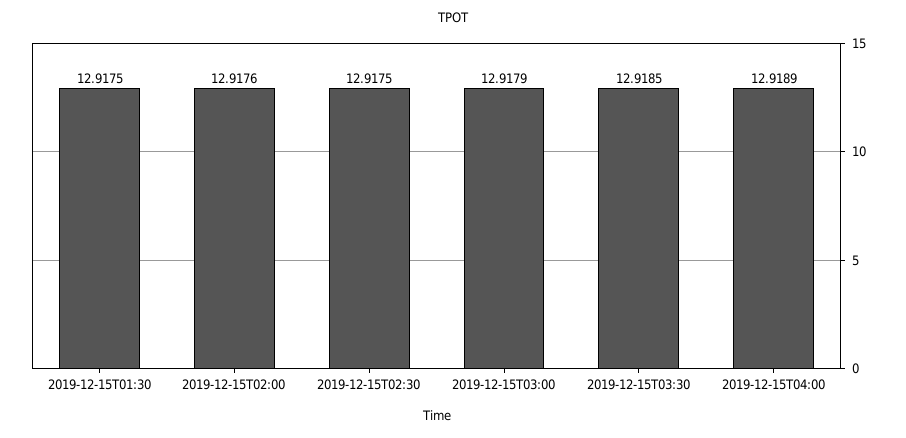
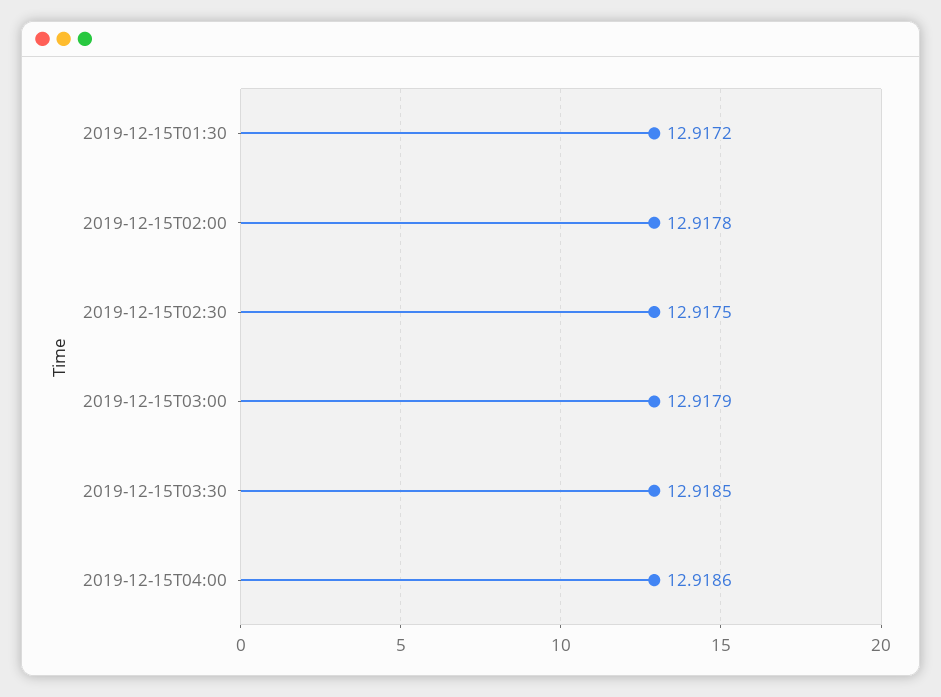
  {
-   "2019-12-15T01:30": 12.9175,
+   "2019-12-15T01:30": 12.9172,
-   "2019-12-15T02:00": 12.9176,
+   "2019-12-15T02:00": 12.9178,
    "2019-12-15T02:30": 12.9175,
    "2019-12-15T03:00": 12.9179,
    "2019-12-15T03:30": 12.9185,
-   "2019-12-15T04:00": 12.9189
+   "2019-12-15T04:00": 12.9186
  }

